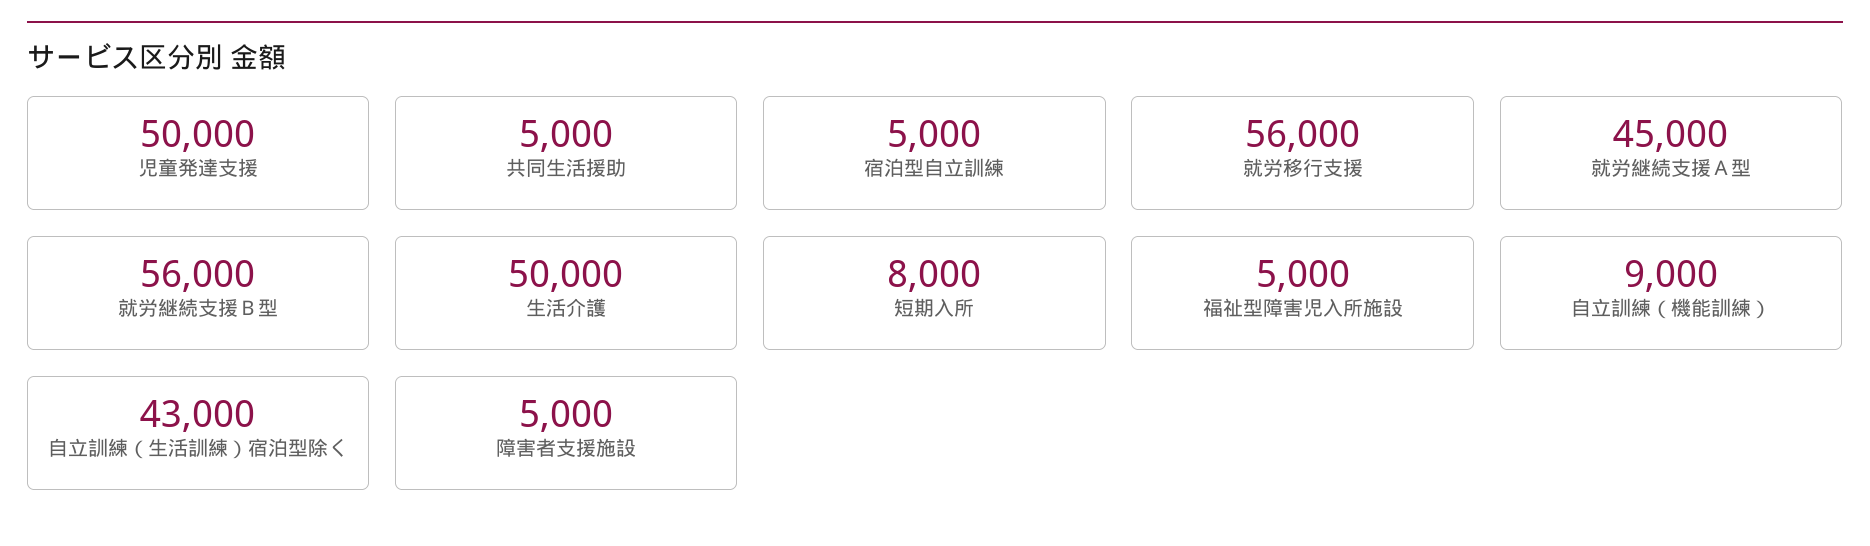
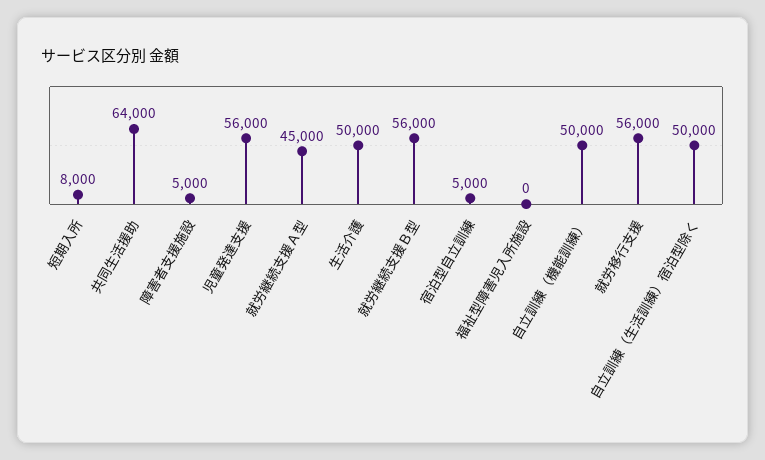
  {
-   "児童発達支援": 50000,
+   "児童発達支援": 56000,
-   "共同生活援助": 5000,
+   "共同生活援助": 64000,
    "宿泊型自立訓練": 5000,
    "就労移行支援": 56000,
    "就労継続支援Ａ型": 45000,
    "就労継続支援Ｂ型": 56000,
    "生活介護": 50000,
    "短期入所": 8000,
-   "福祉型障害児入所施設": 5000,
+   "福祉型障害児入所施設": 0,
-   "自立訓練（機能訓練）": 9000,
+   "自立訓練（機能訓練）": 50000,
-   "自立訓練（生活訓練）宿泊型除く": 43000,
+   "自立訓練（生活訓練）宿泊型除く": 50000,
    "障害者支援施設": 5000
  }

